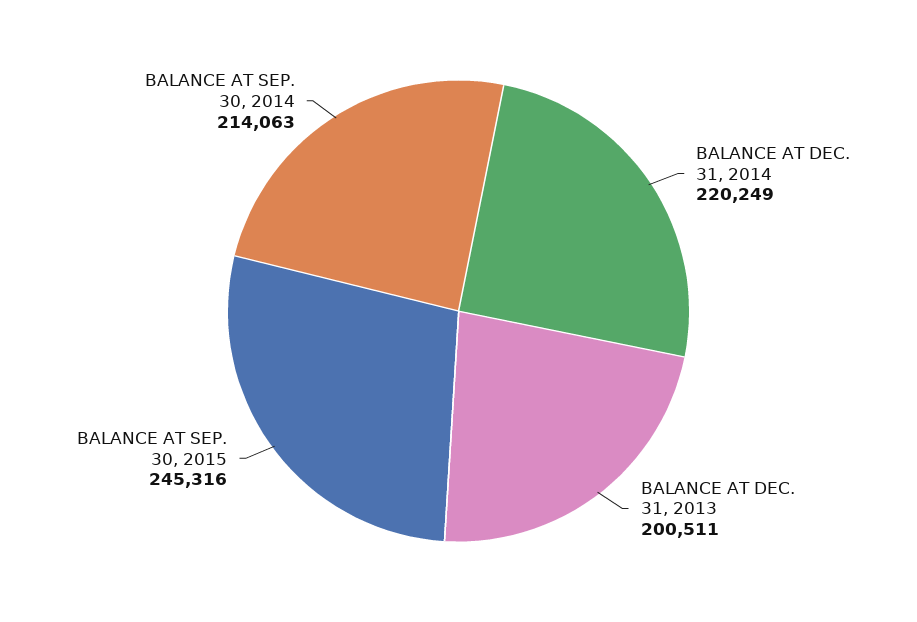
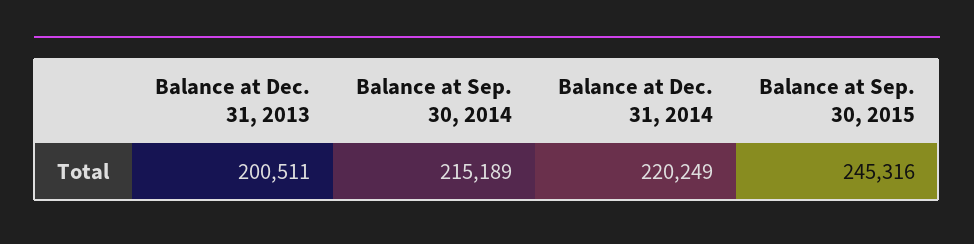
  {
    "BALANCE AT DEC. 31, 2014": 220249,
    "BALANCE AT DEC. 31, 2013": 200511,
    "BALANCE AT SEP. 30, 2015": 245316,
-   "BALANCE AT SEP. 30, 2014": 214063
+   "BALANCE AT SEP. 30, 2014": 215189
  }

